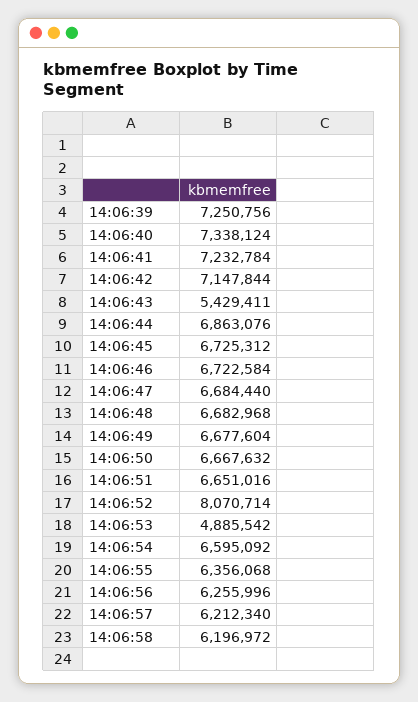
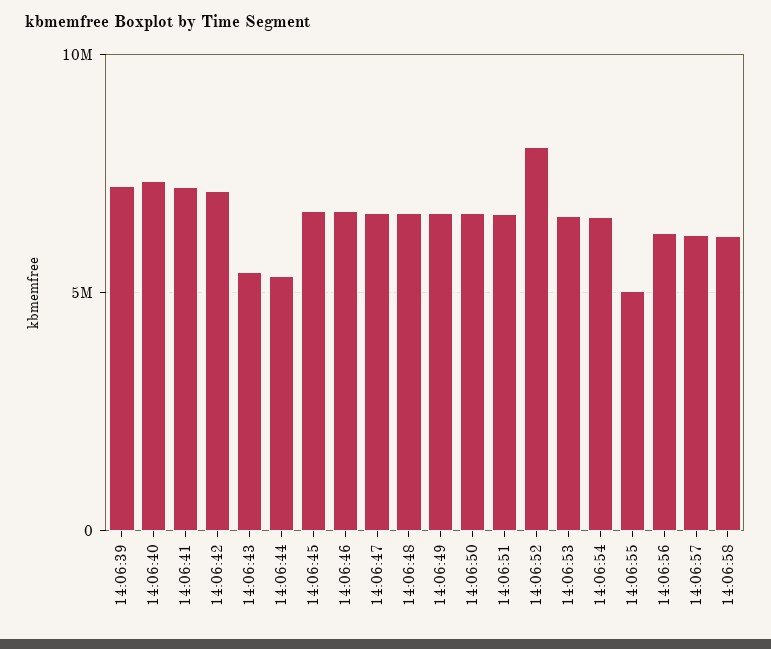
  {
    "14:06:39": 7250756,
    "14:06:40": 7338124,
    "14:06:41": 7232784,
    "14:06:42": 7147844,
    "14:06:43": 5429411,
-   "14:06:44": 6863076,
+   "14:06:44": 5500000,
    "14:06:45": 6725312,
    "14:06:46": 6722584,
    "14:06:47": 6684440,
    "14:06:48": 6682968,
    "14:06:49": 6677604,
    "14:06:50": 6667632,
    "14:06:51": 6651016,
    "14:06:52": 8070714,
-   "14:06:53": 4885542,
+   "14:06:53": 6500000,
    "14:06:54": 6595092,
-   "14:06:55": 6356068,
+   "14:06:55": 5000000,
    "14:06:56": 6255996,
    "14:06:57": 6212340,
    "14:06:58": 6196972
  }

